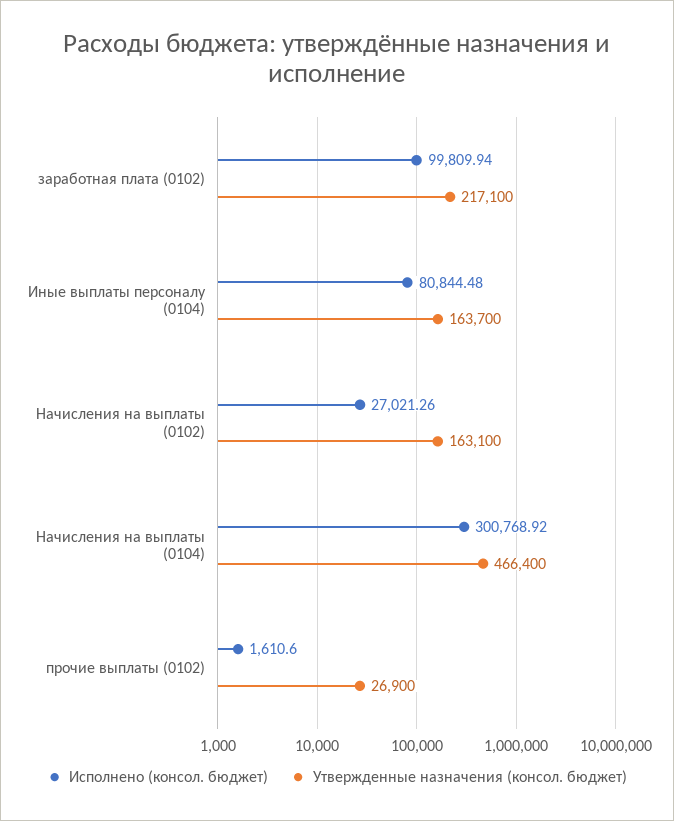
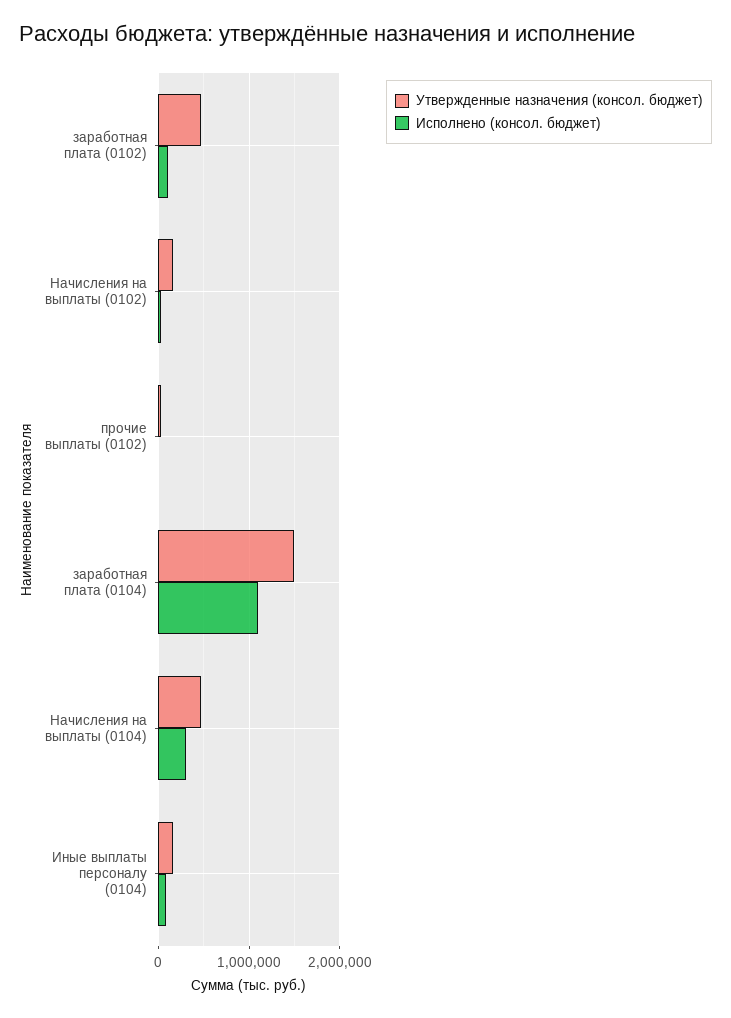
  {
    "Исполнено (консол. бюджет)": {
      "заработная плата (0102)": 99809.94,
      "Иные выплаты персоналу (0104)": 80844.48,
      "Начисления на выплаты (0102)": 27021.26,
      "Начисления на выплаты (0104)": 300768.92,
-     "прочие выплаты (0102)": 1610.6
+     "прочие выплаты (0102)": 1610.6,
+     "заработная плата (0104)": 1100000
    },
    "Утвержденные назначения (консол. бюджет)": {
-     "заработная плата (0102)": 217100,
+     "заработная плата (0102)": 500000,
      "Иные выплаты персоналу (0104)": 163700,
      "Начисления на выплаты (0102)": 163100,
      "Начисления на выплаты (0104)": 466400,
-     "прочие выплаты (0102)": 26900
+     "прочие выплаты (0102)": 26900,
+     "заработная плата (0104)": 1500000
    }
  }

